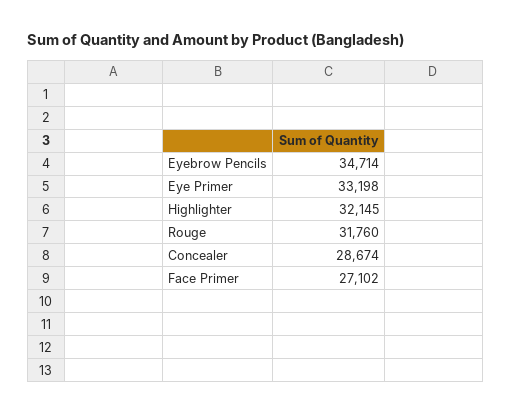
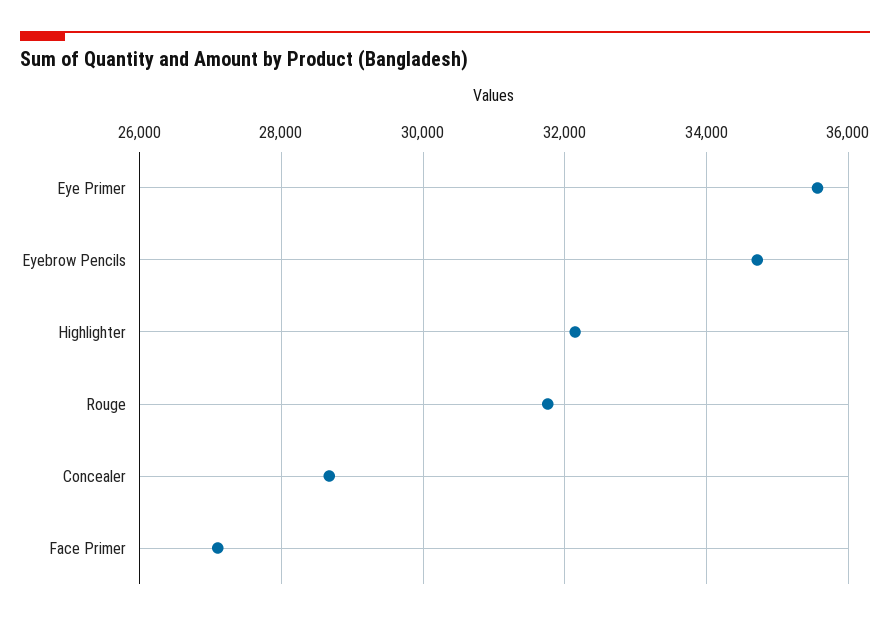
  {
    "Eyebrow Pencils": 34714,
-   "Eye Primer": 33198,
+   "Eye Primer": 35600,
    "Highlighter": 32145,
    "Rouge": 31760,
    "Concealer": 28674,
    "Face Primer": 27102
  }

